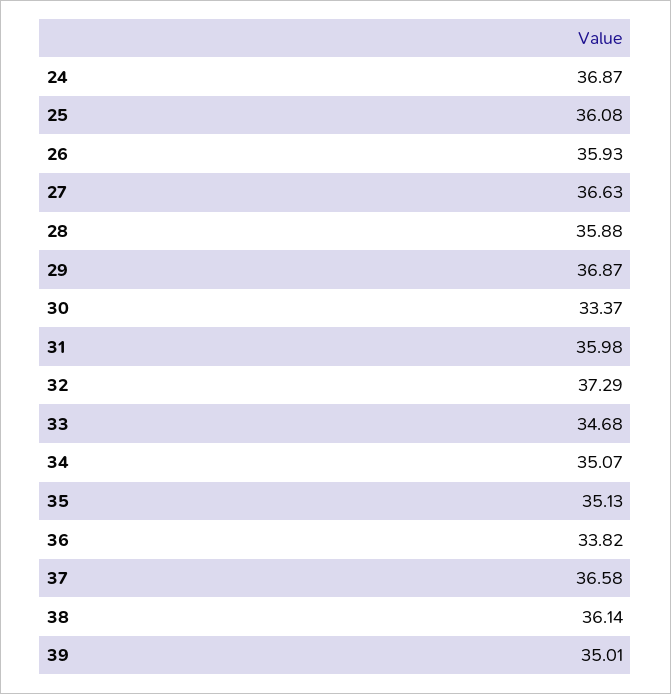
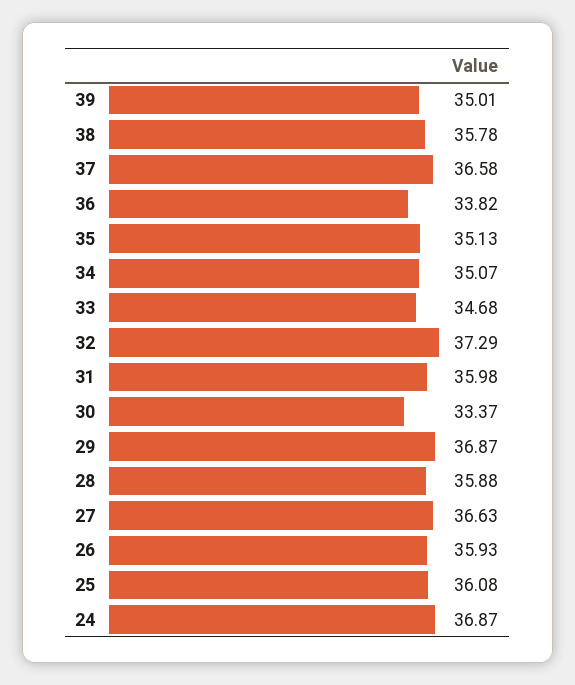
  {
    "24": 36.87,
    "25": 36.08,
    "26": 35.93,
    "27": 36.63,
    "28": 35.88,
    "29": 36.87,
    "30": 33.37,
    "31": 35.98,
    "32": 37.29,
    "33": 34.68,
    "34": 35.07,
    "35": 35.13,
    "36": 33.82,
    "37": 36.58,
-   "38": 36.14,
+   "38": 35.78,
    "39": 35.01
  }

